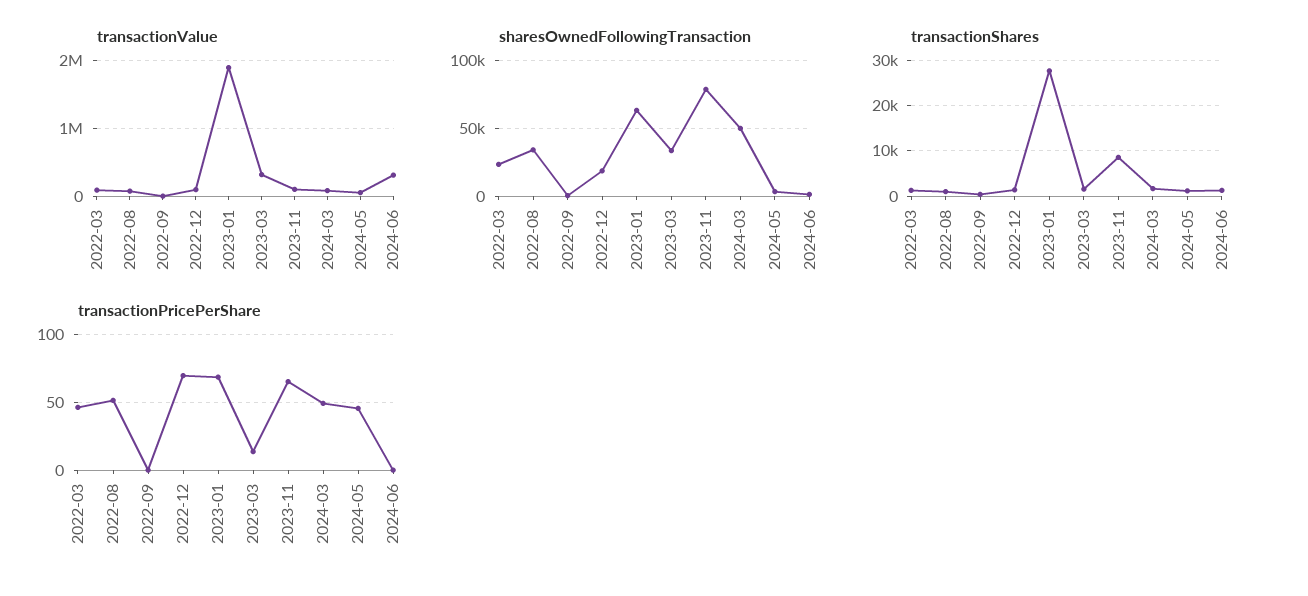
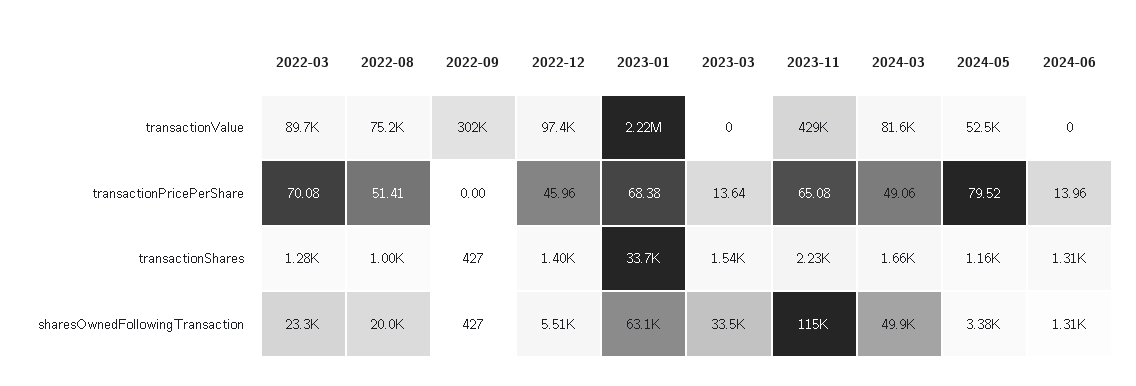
  {
    "transactionValue": {
      "2022-03": 89700,
      "2022-08": 75200,
-     "2022-09": 0,
+     "2022-09": 302000,
      "2022-12": 97400,
-     "2023-01": 1900000,
+     "2023-01": 2220000,
-     "2023-03": 300000,
+     "2023-03": 0,
-     "2023-11": 100000,
+     "2023-11": 429000,
      "2024-03": 81600,
      "2024-05": 52500,
-     "2024-06": 300000
+     "2024-06": 0
    },
    "sharesOwnedFollowingTransaction": {
      "2022-03": 23300,
-     "2022-08": 35000,
+     "2022-08": 20000,
      "2022-09": 427,
-     "2022-12": 20000,
+     "2022-12": 5510,
      "2023-01": 63100,
      "2023-03": 33500,
-     "2023-11": 80000,
+     "2023-11": 115000,
      "2024-03": 49900,
      "2024-05": 3380,
      "2024-06": 1310
    },
    "transactionShares": {
      "2022-03": 1280,
      "2022-08": 1000,
      "2022-09": 427,
      "2022-12": 1400,
-     "2023-01": 28000,
+     "2023-01": 33700,
      "2023-03": 1540,
-     "2023-11": 8000,
+     "2023-11": 2230,
      "2024-03": 1660,
      "2024-05": 1160,
      "2024-06": 1310
    },
    "transactionPricePerShare": {
-     "2022-03": 45,
+     "2022-03": 70.08,
      "2022-08": 51.41,
      "2022-09": 0,
-     "2022-12": 70,
+     "2022-12": 45.96,
      "2023-01": 68.38,
      "2023-03": 13.64,
      "2023-11": 65.08,
      "2024-03": 49.06,
-     "2024-05": 45,
+     "2024-05": 79.52,
-     "2024-06": 0
+     "2024-06": 13.96
    }
  }

